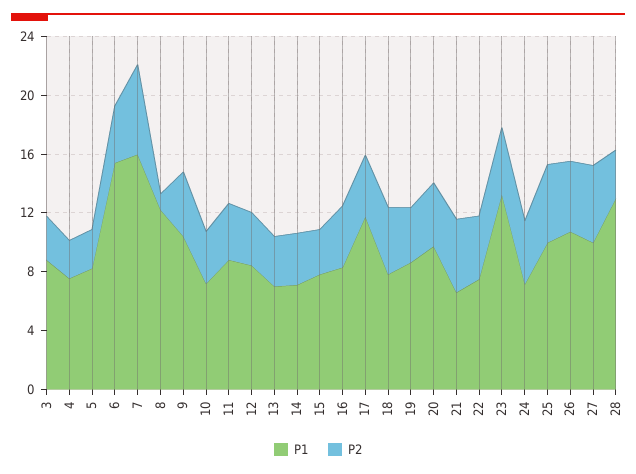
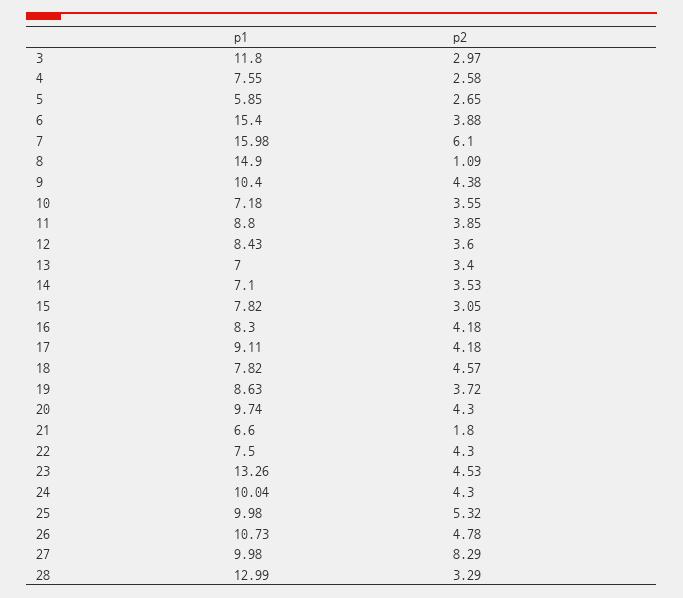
  {
    "P1": {
-     "3": 9,
+     "3": 11.8,
      "4": 7.55,
-     "5": 8,
+     "5": 5.85,
      "6": 15.4,
      "7": 15.98,
-     "8": 12,
+     "8": 14.9,
      "9": 10.4,
      "10": 7.18,
      "11": 8.8,
      "12": 8.43,
      "13": 7,
      "14": 7.1,
      "15": 7.82,
      "16": 8.3,
-     "17": 12,
+     "17": 9.11,
      "18": 7.82,
      "19": 8.63,
      "20": 9.74,
      "21": 6.6,
      "22": 7.5,
      "23": 13.26,
-     "24": 7,
+     "24": 10.04,
      "25": 9.98,
      "26": 10.73,
      "27": 9.98,
      "28": 12.99
    },
    "P2": {
      "3": 2.97,
      "4": 2.58,
      "5": 2.65,
      "6": 3.88,
      "7": 6.1,
      "8": 1.09,
      "9": 4.38,
      "10": 3.55,
      "11": 3.85,
      "12": 3.6,
      "13": 3.4,
      "14": 3.53,
      "15": 3.05,
      "16": 4.18,
      "17": 4.18,
      "18": 4.57,
      "19": 3.72,
      "20": 4.3,
-     "21": 5,
+     "21": 1.8,
      "22": 4.3,
      "23": 4.53,
      "24": 4.3,
      "25": 5.32,
      "26": 4.78,
-     "27": 5,
+     "27": 8.29,
      "28": 3.29
    }
  }

